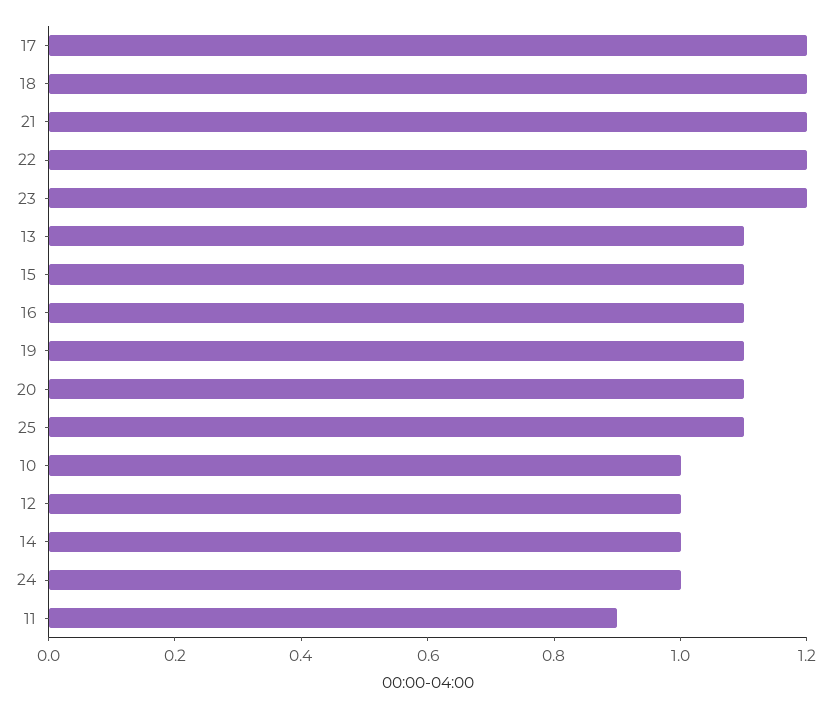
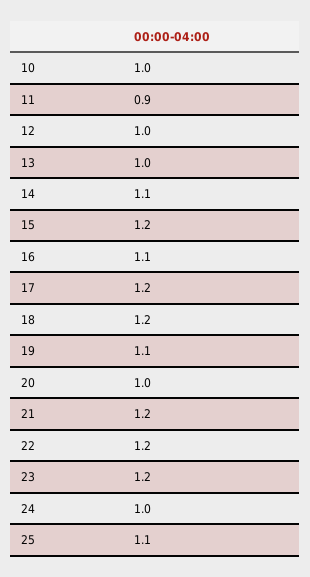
  {
    "17": 1.2,
    "18": 1.2,
    "21": 1.2,
    "22": 1.2,
    "23": 1.2,
-   "13": 1.1,
+   "13": 1,
-   "15": 1.1,
+   "15": 1.2,
    "16": 1.1,
    "19": 1.1,
-   "20": 1.1,
+   "20": 1,
    "25": 1.1,
    "10": 1,
    "12": 1,
-   "14": 1,
+   "14": 1.1,
    "24": 1,
    "11": 0.9
  }

